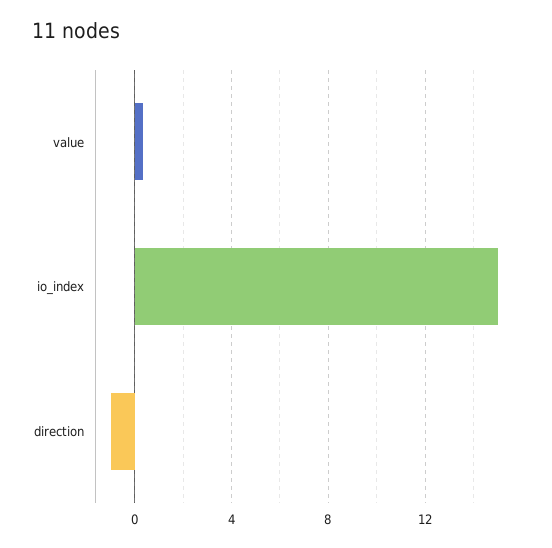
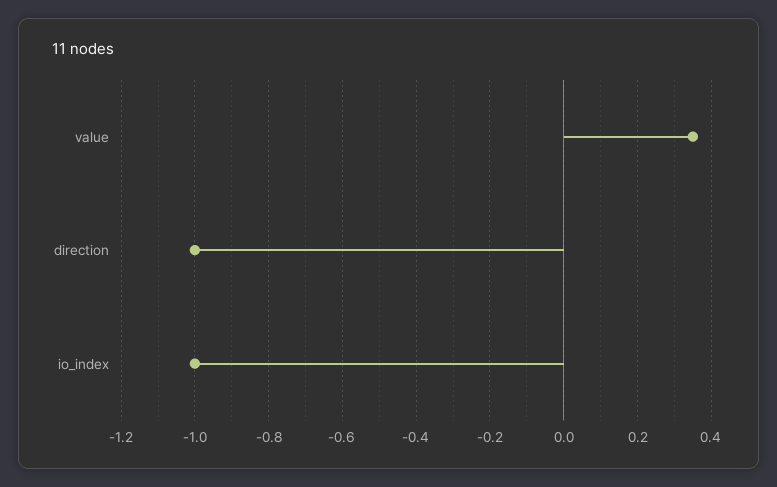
  {
    "value": 0.35,
-   "io_index": 15,
+   "io_index": -1,
    "direction": -1
  }

